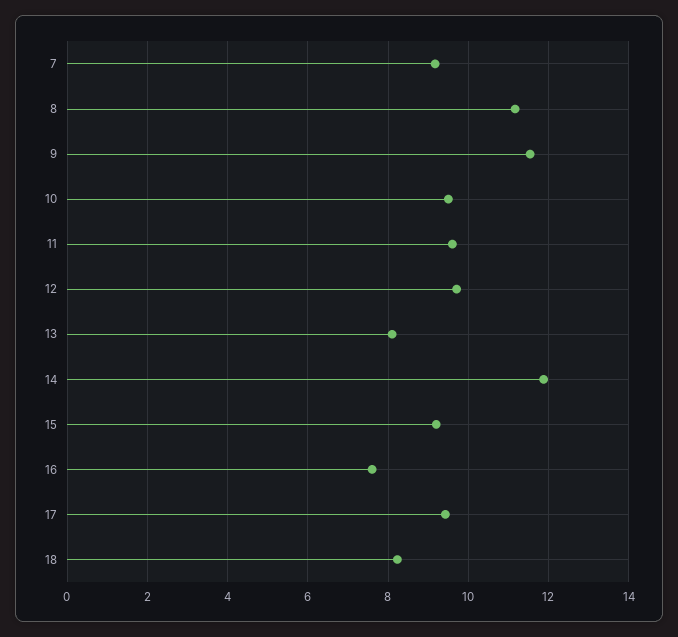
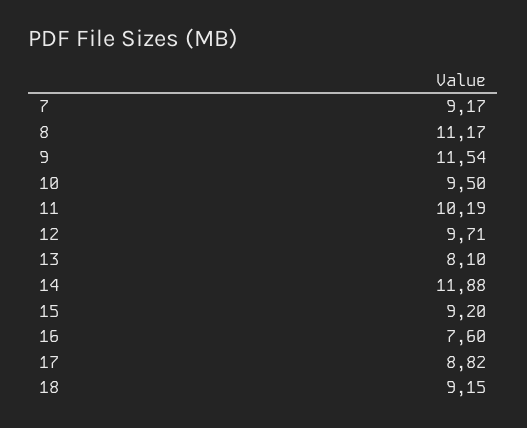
  {
    "7": 9.17,
    "8": 11.17,
    "9": 11.54,
    "10": 9.5,
-   "11": 9.6,
+   "11": 10.19,
    "12": 9.71,
    "13": 8.1,
    "14": 11.88,
    "15": 9.2,
    "16": 7.6,
-   "17": 9.4,
+   "17": 8.82,
-   "18": 8.2
+   "18": 9.15
  }

